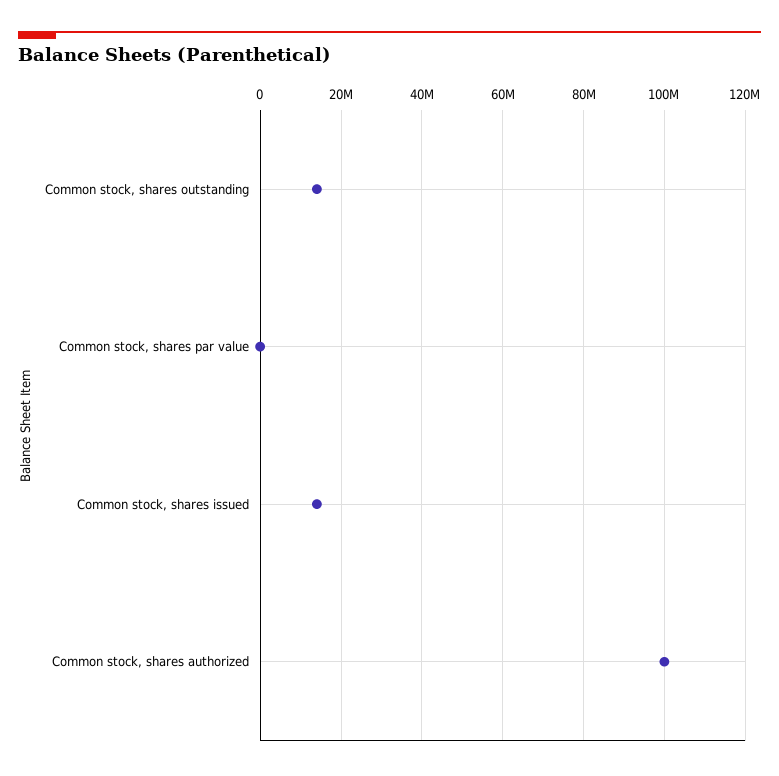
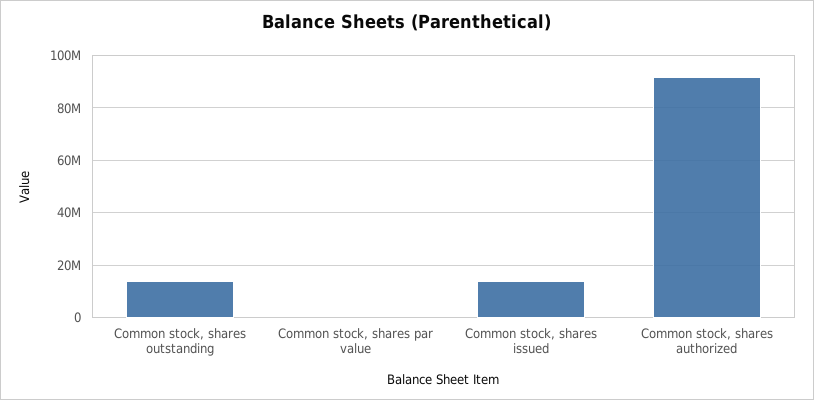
  {
    "Common stock, shares outstanding": 14000000,
    "Common stock, shares par value": 0,
    "Common stock, shares issued": 14000000,
-   "Common stock, shares authorized": 100000000
+   "Common stock, shares authorized": 92500000
  }

